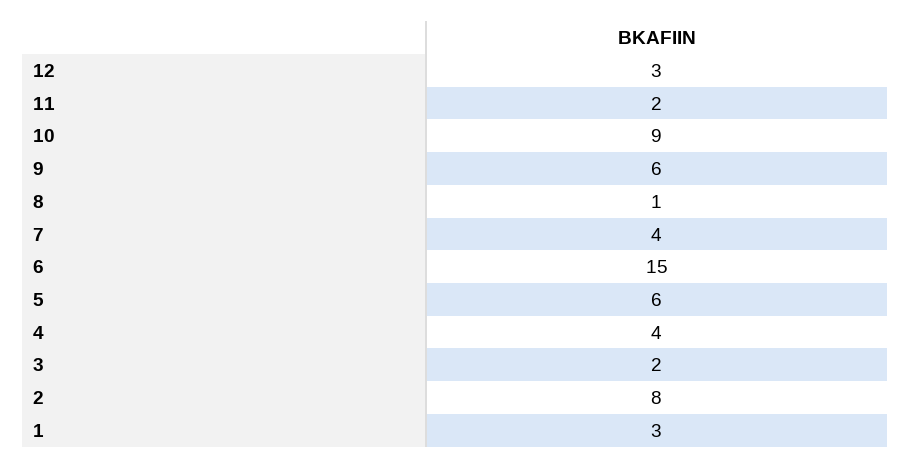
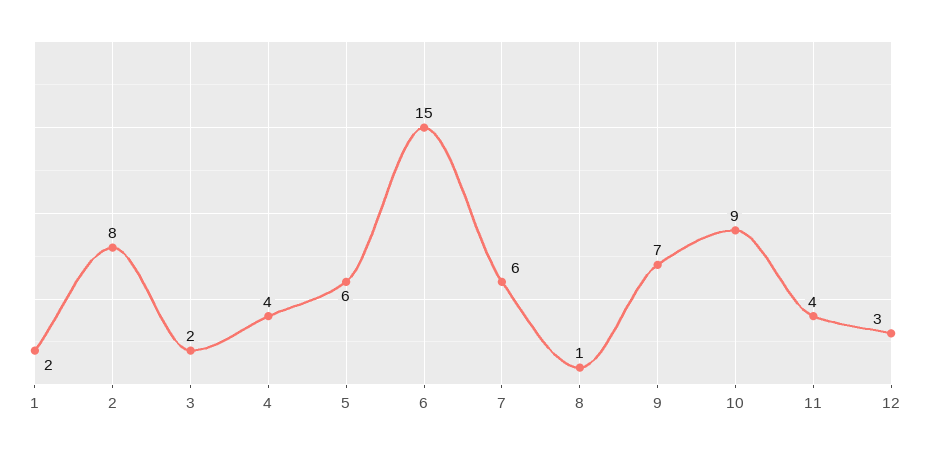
  {
    "12": 3,
-   "11": 2,
+   "11": 4,
    "10": 9,
-   "9": 6,
+   "9": 7,
    "8": 1,
-   "7": 4,
+   "7": 6,
    "6": 15,
    "5": 6,
    "4": 4,
    "3": 2,
    "2": 8,
-   "1": 3
+   "1": 2
  }

